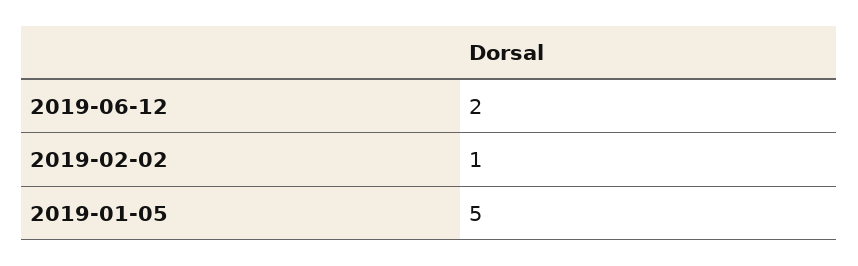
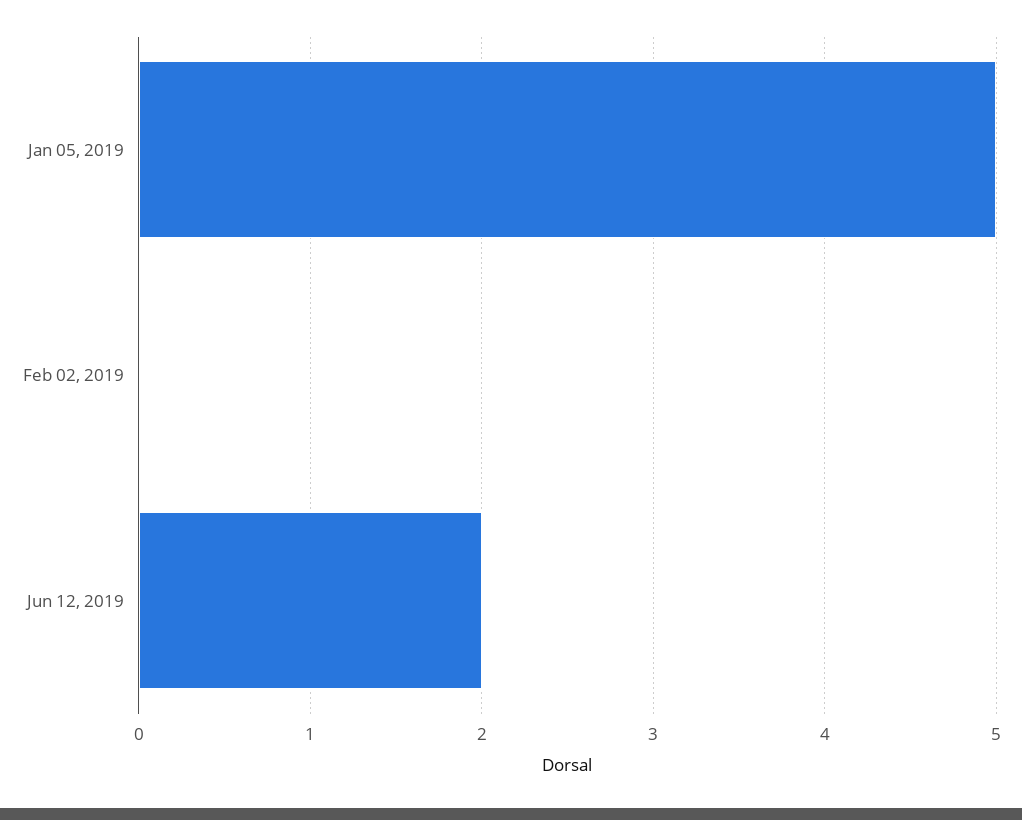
  {
    "2019-06-12": 2,
-   "2019-02-02": 1,
+   "2019-02-02": 0,
    "2019-01-05": 5
  }

